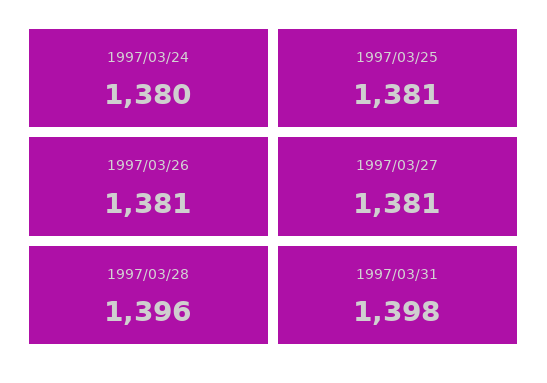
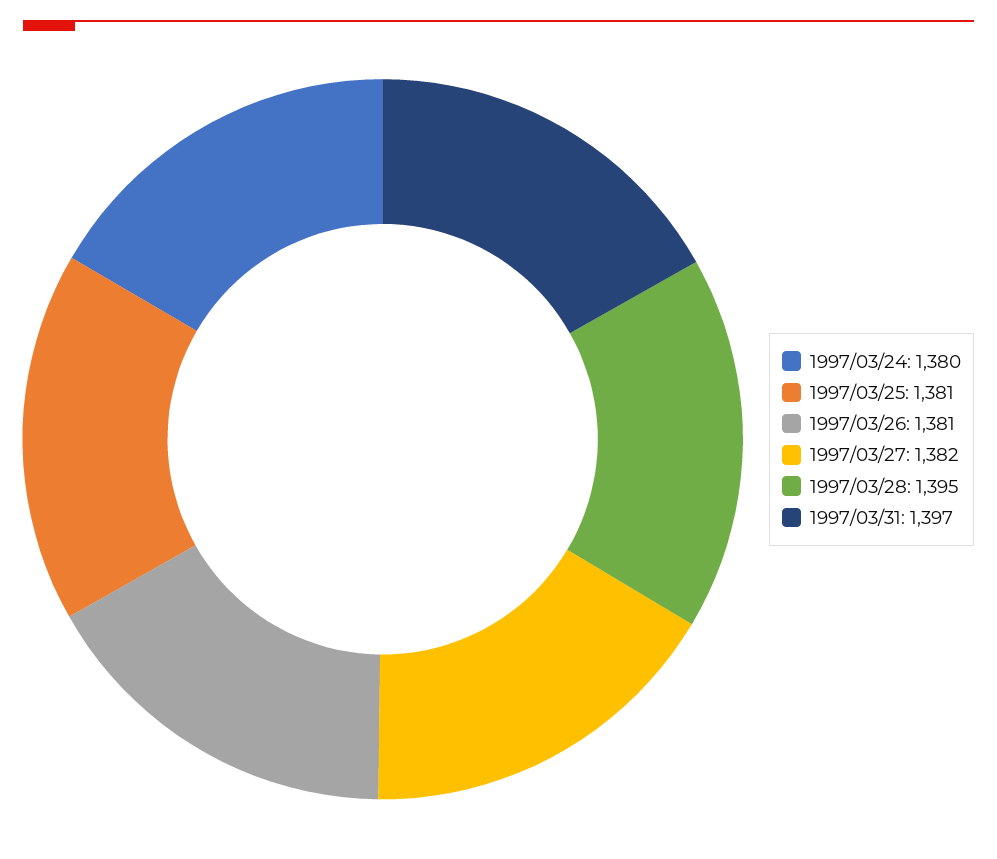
  {
    "1997/03/24": 1380,
    "1997/03/25": 1381,
    "1997/03/26": 1381,
-   "1997/03/27": 1381,
+   "1997/03/27": 1382,
-   "1997/03/28": 1396,
+   "1997/03/28": 1395,
-   "1997/03/31": 1398
+   "1997/03/31": 1397
  }

